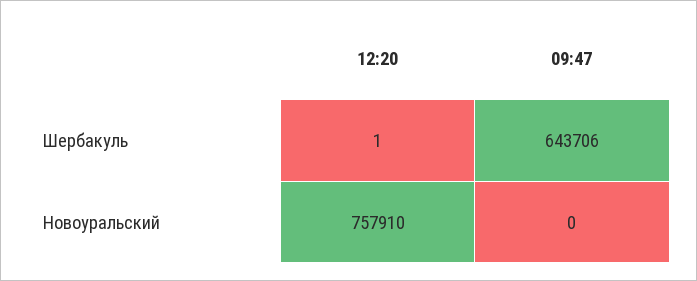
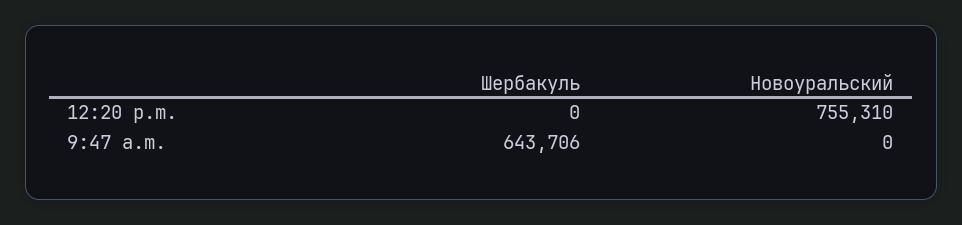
  {
    "12:20": {
-     "Шербакуль": 1,
+     "Шербакуль": 0,
-     "Новоуральский": 757910
+     "Новоуральский": 755310
    },
    "09:47": {
      "Шербакуль": 643706,
      "Новоуральский": 0
    }
  }

